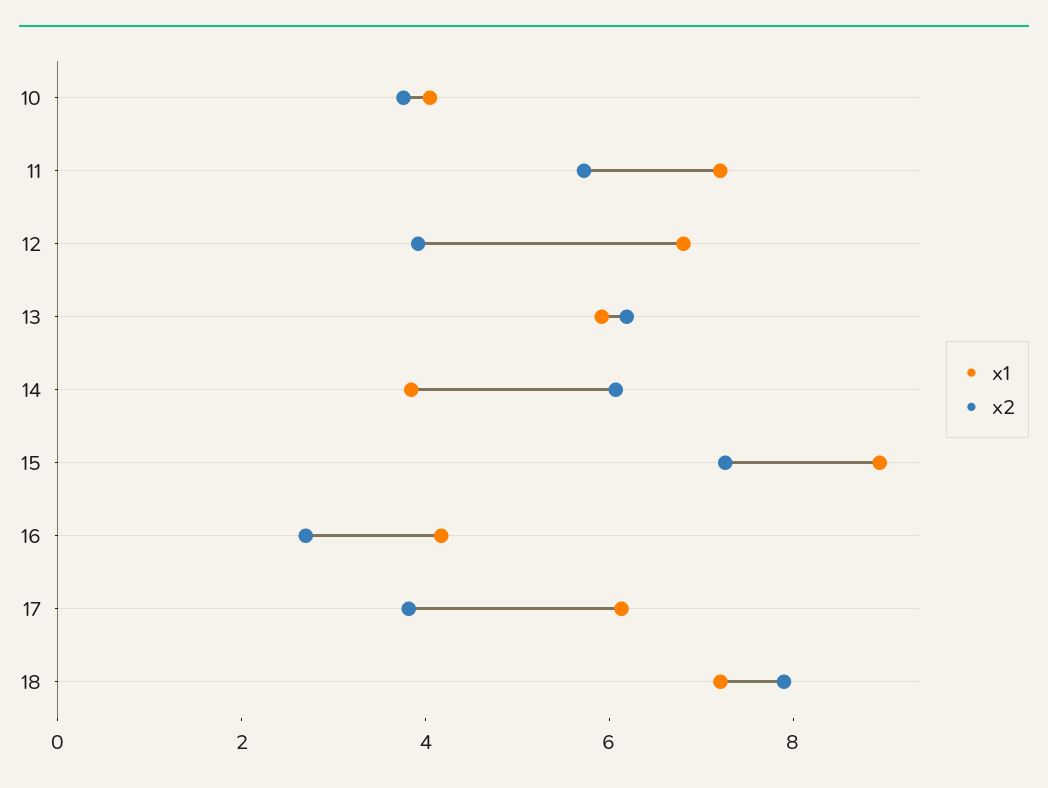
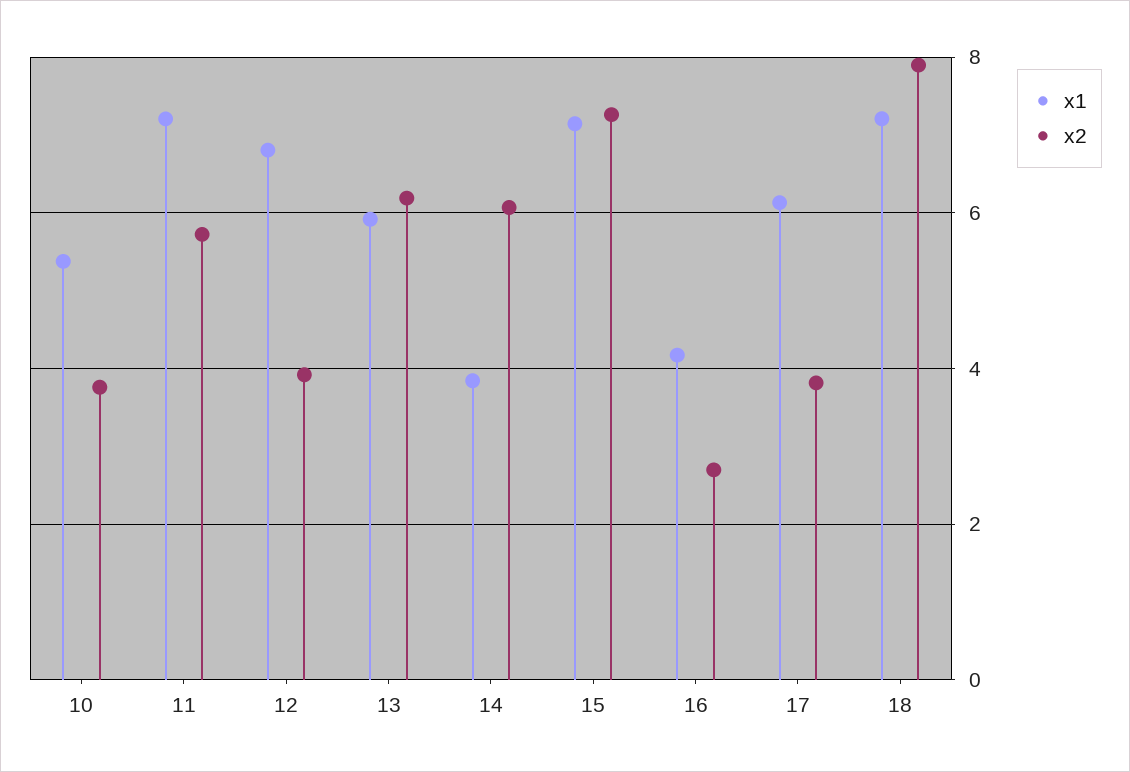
  {
    "x1": {
-     "10": 4,
+     "10": 5.4,
      "11": 7.2,
      "12": 6.8,
      "13": 6,
      "14": 3.8,
-     "15": 9,
+     "15": 7.2,
      "16": 4.2,
      "17": 6.2,
      "18": 7.2
    },
    "x2": {
      "10": 3.8,
      "11": 5.8,
      "12": 4,
      "13": 6.2,
      "14": 6,
      "15": 7.2,
      "16": 2.6,
      "17": 3.8,
      "18": 7.8
    }
  }

